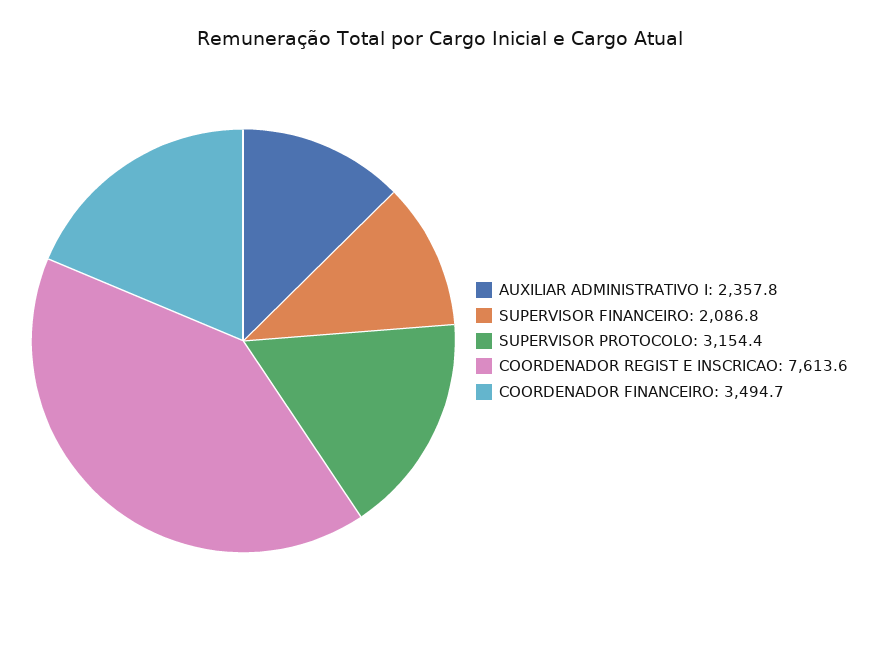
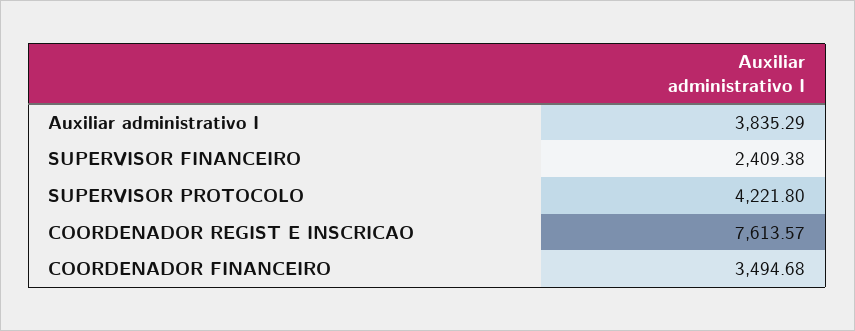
  {
-   "AUXILIAR ADMINISTRATIVO I": 2357.8,
+   "AUXILIAR ADMINISTRATIVO I": 3835.29,
-   "SUPERVISOR FINANCEIRO": 2086.8,
+   "SUPERVISOR FINANCEIRO": 2409.38,
-   "SUPERVISOR PROTOCOLO": 3154.4,
+   "SUPERVISOR PROTOCOLO": 4221.8,
    "COORDENADOR REGIST E INSCRICAO": 7613.57,
    "COORDENADOR FINANCEIRO": 3494.68
  }

